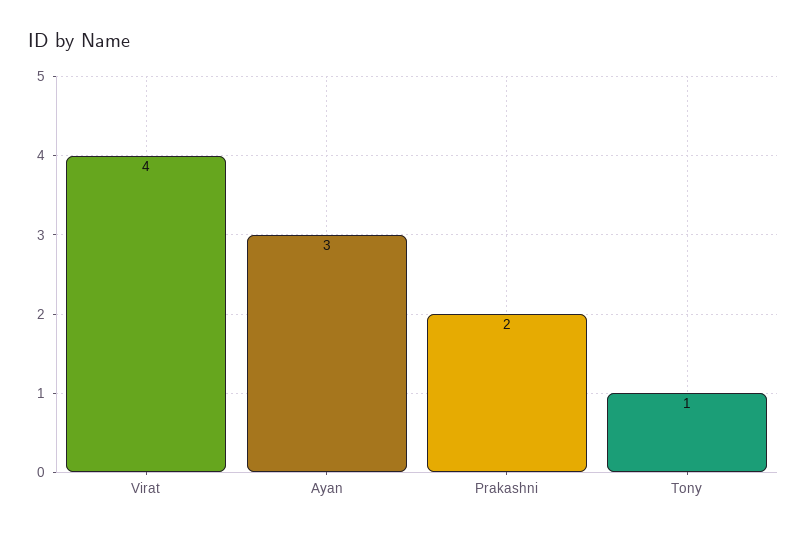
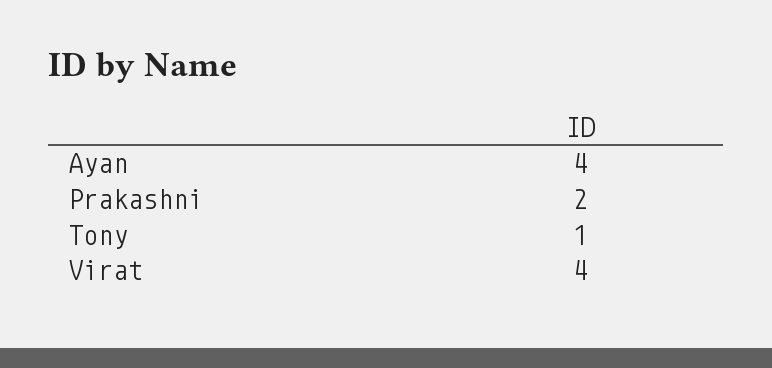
  {
    "Virat": 4,
-   "Ayan": 3,
+   "Ayan": 4,
    "Prakashni": 2,
    "Tony": 1
  }

